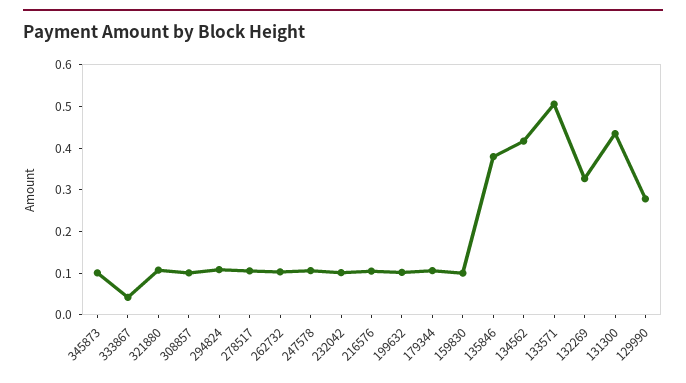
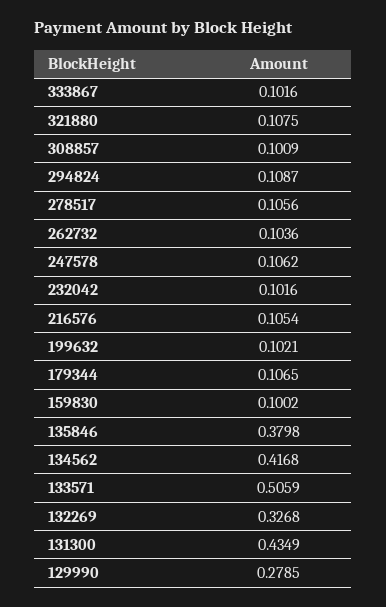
  {
-   "345873": 0.1,
-   "333867": 0.04,
+   "333867": 0.1016,
    "321880": 0.1075,
    "308857": 0.1009,
    "294824": 0.1087,
    "278517": 0.1056,
    "262732": 0.1036,
    "247578": 0.1062,
    "232042": 0.1016,
    "216576": 0.1054,
    "199632": 0.1021,
    "179344": 0.1065,
    "159830": 0.1002,
    "135846": 0.3798,
    "134562": 0.4168,
    "133571": 0.5059,
    "132269": 0.3268,
    "131300": 0.4349,
    "129990": 0.2785
  }

